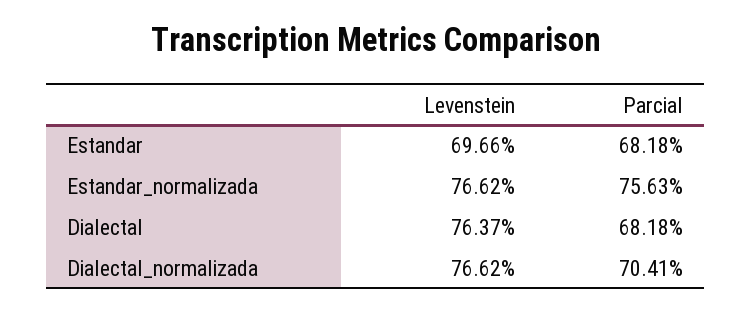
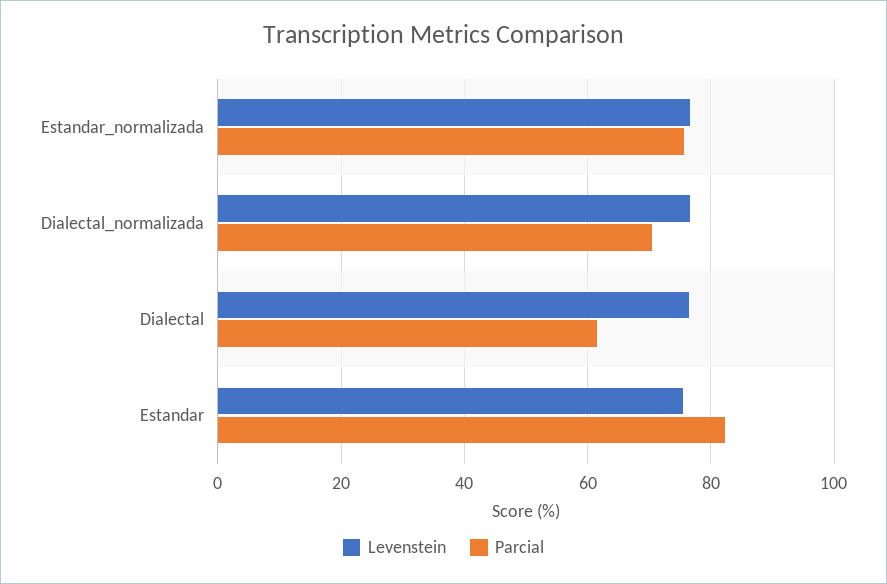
  {
    "Levenstein": {
-     "Estandar": 69.66,
+     "Estandar": 76,
      "Estandar_normalizada": 76.62,
      "Dialectal": 76.37,
      "Dialectal_normalizada": 76.62
    },
    "Parcial": {
-     "Estandar": 68.18,
+     "Estandar": 82,
      "Estandar_normalizada": 75.63,
-     "Dialectal": 68.18,
+     "Dialectal": 62,
      "Dialectal_normalizada": 70.41
    }
  }

